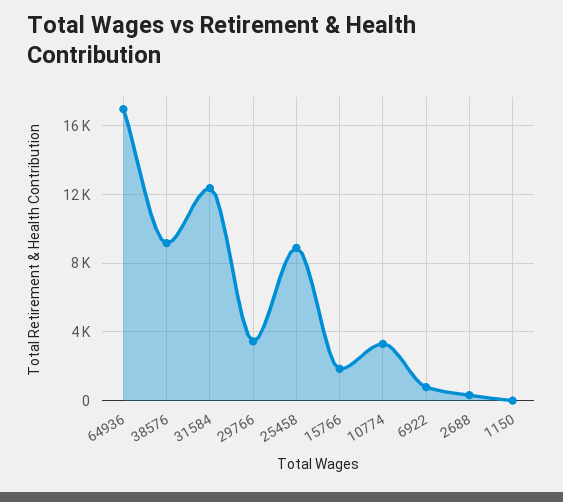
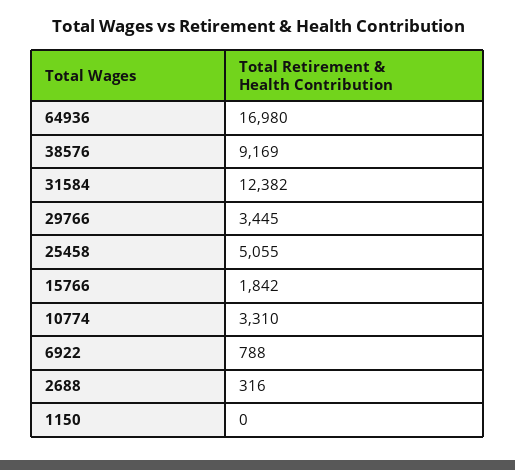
  {
    "64936": 16980,
    "38576": 9169,
    "31584": 12382,
    "29766": 3445,
-   "25458": 9000,
+   "25458": 5055,
    "15766": 1842,
    "10774": 3310,
    "6922": 788,
    "2688": 316,
    "1150": 0
  }

